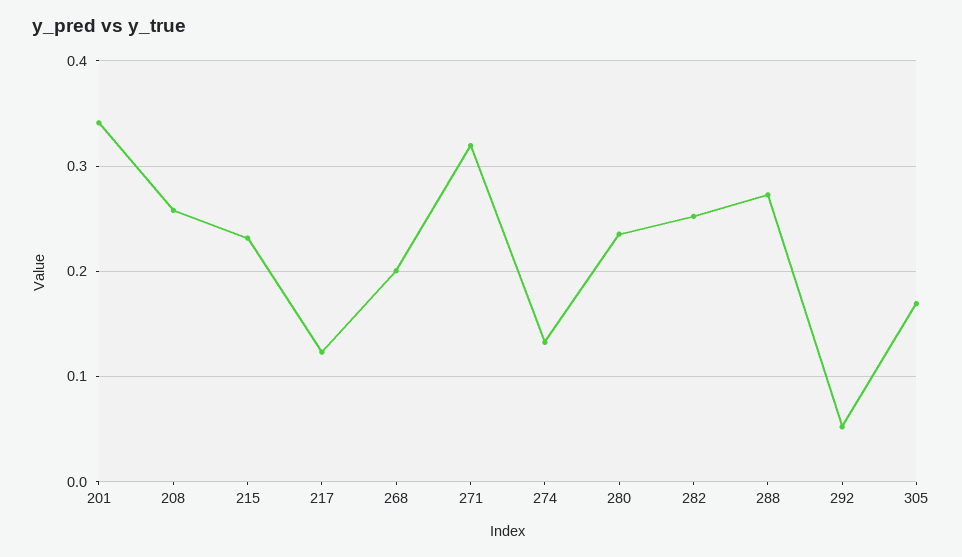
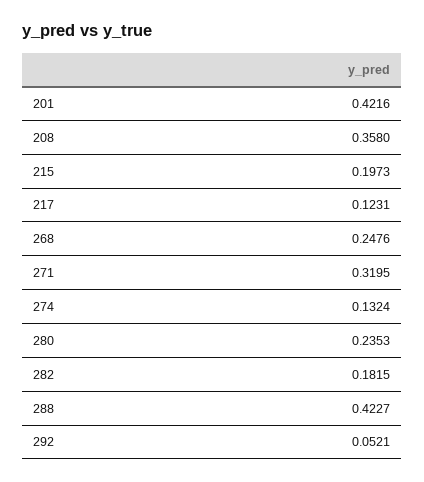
  {
-   "201": 0.34,
+   "201": 0.4216,
-   "208": 0.26,
+   "208": 0.358,
-   "215": 0.23,
+   "215": 0.1973,
    "217": 0.1231,
-   "268": 0.2,
+   "268": 0.2476,
    "271": 0.3195,
    "274": 0.1324,
    "280": 0.2353,
-   "282": 0.25,
+   "282": 0.1815,
-   "288": 0.27,
+   "288": 0.4227,
-   "292": 0.0521,
+   "292": 0.0521
-   "305": 0.17
  }

